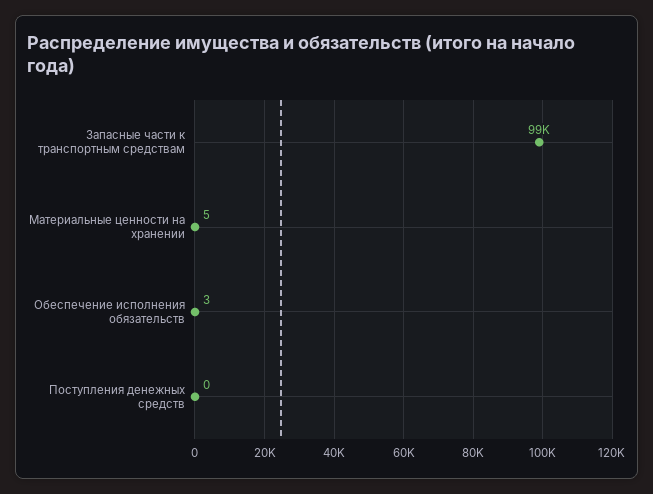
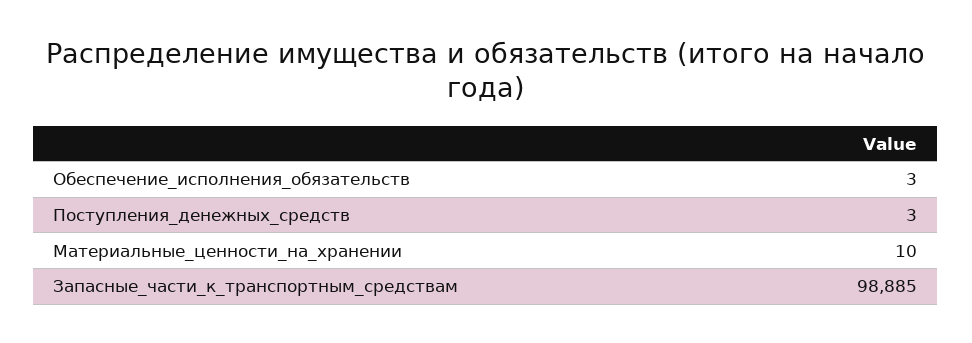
  {
    "Запасные части к транспортным средствам": 98885,
-   "Материальные ценности на хранении": 5,
+   "Материальные ценности на хранении": 10,
    "Обеспечение исполнения обязательств": 3,
-   "Поступления денежных средств": 0
+   "Поступления денежных средств": 3
  }

